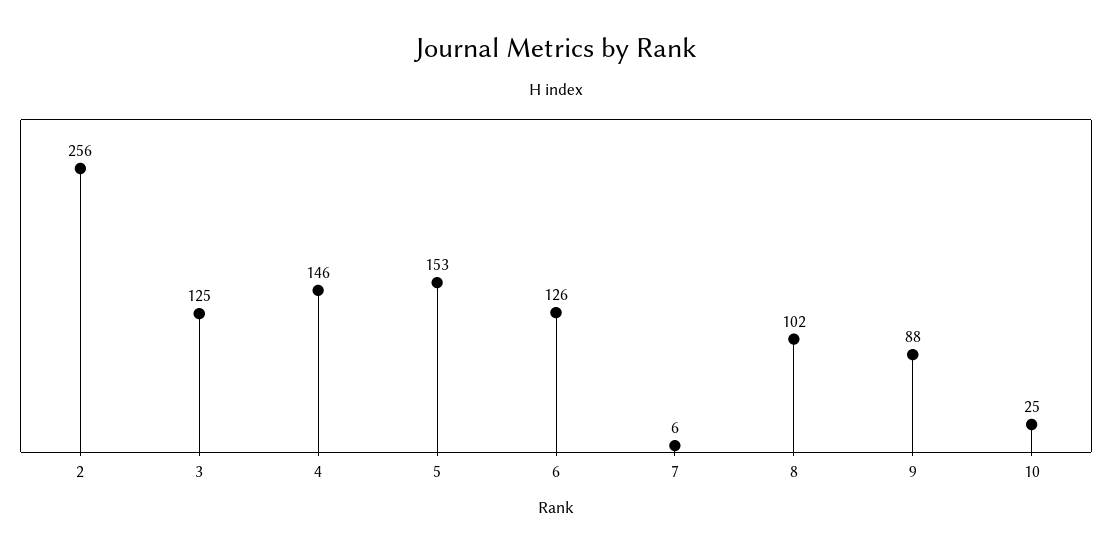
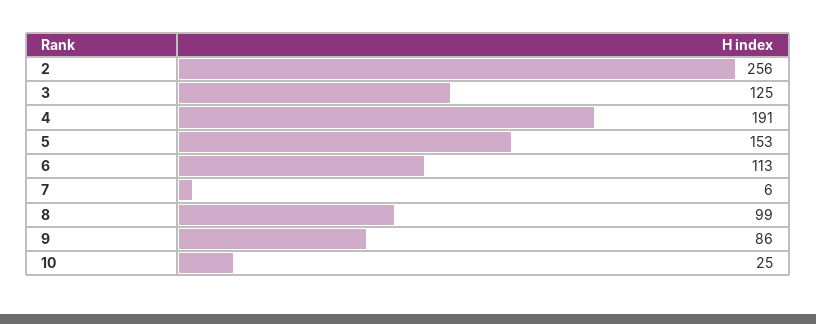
  {
    "2": 256,
    "3": 125,
-   "4": 146,
+   "4": 191,
    "5": 153,
-   "6": 126,
+   "6": 113,
    "7": 6,
-   "8": 102,
+   "8": 99,
-   "9": 88,
+   "9": 86,
    "10": 25
  }

